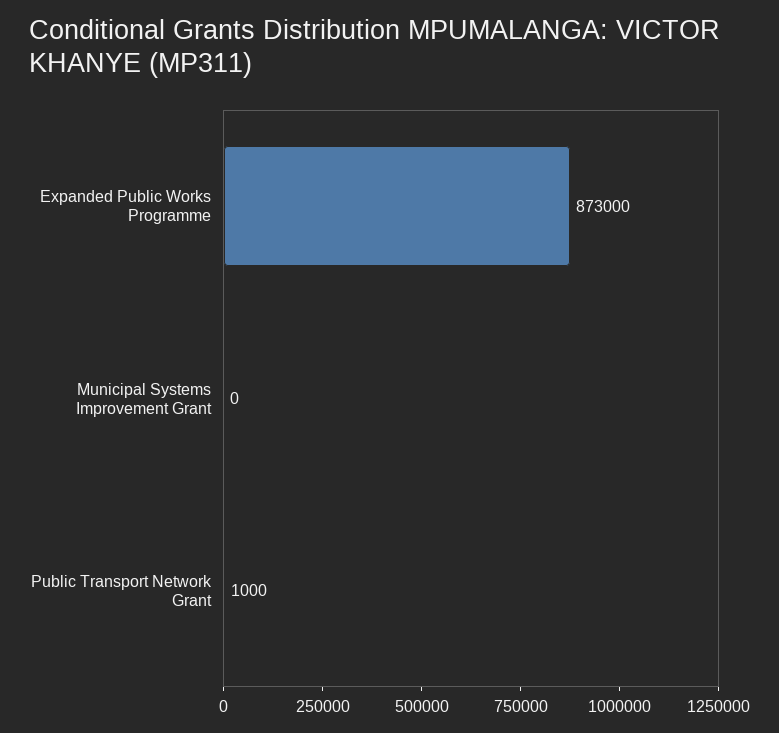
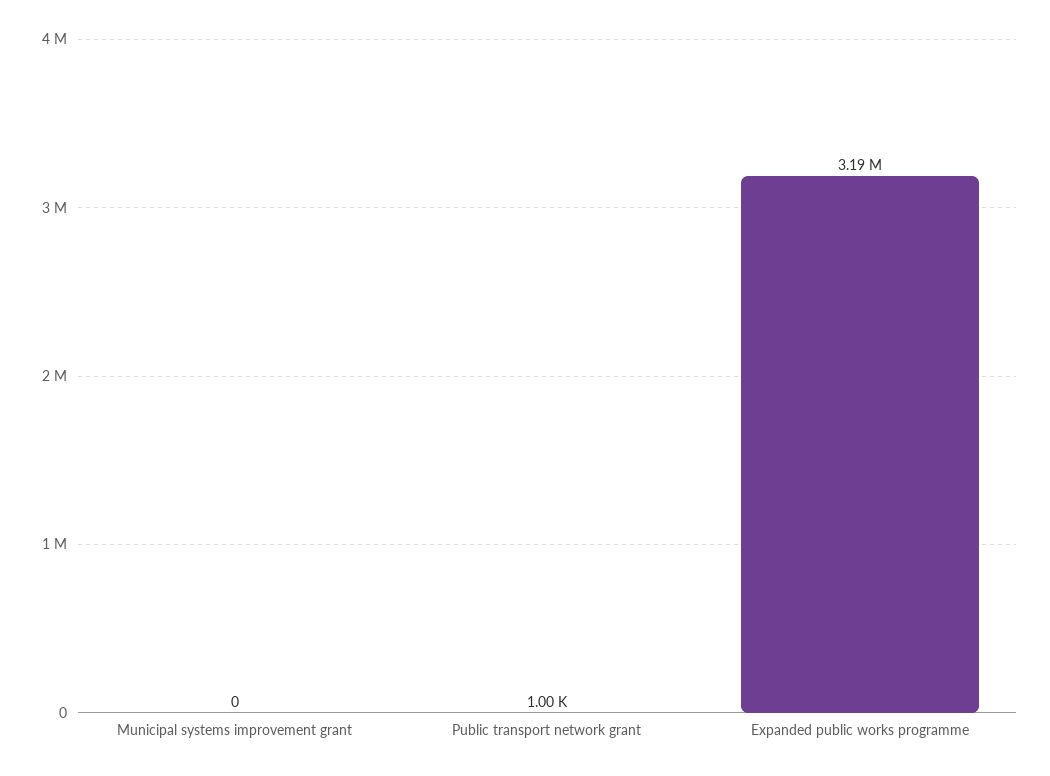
  {
-   "Expanded Public Works Programme": 873000,
+   "Expanded Public Works Programme": 3190000,
    "Municipal Systems Improvement Grant": 0,
    "Public Transport Network Grant": 1000
  }

